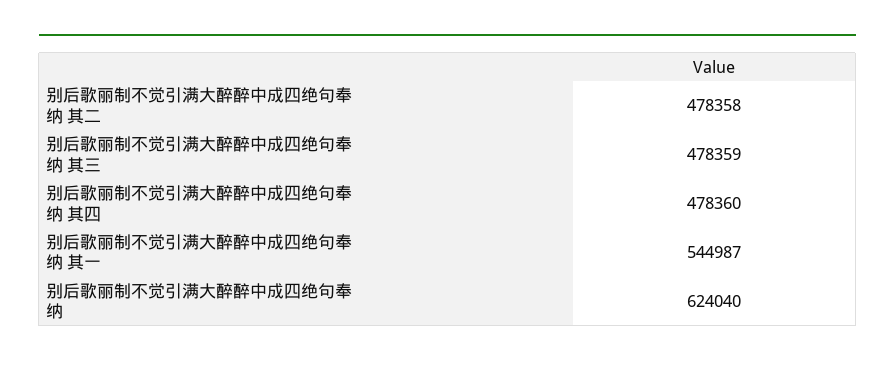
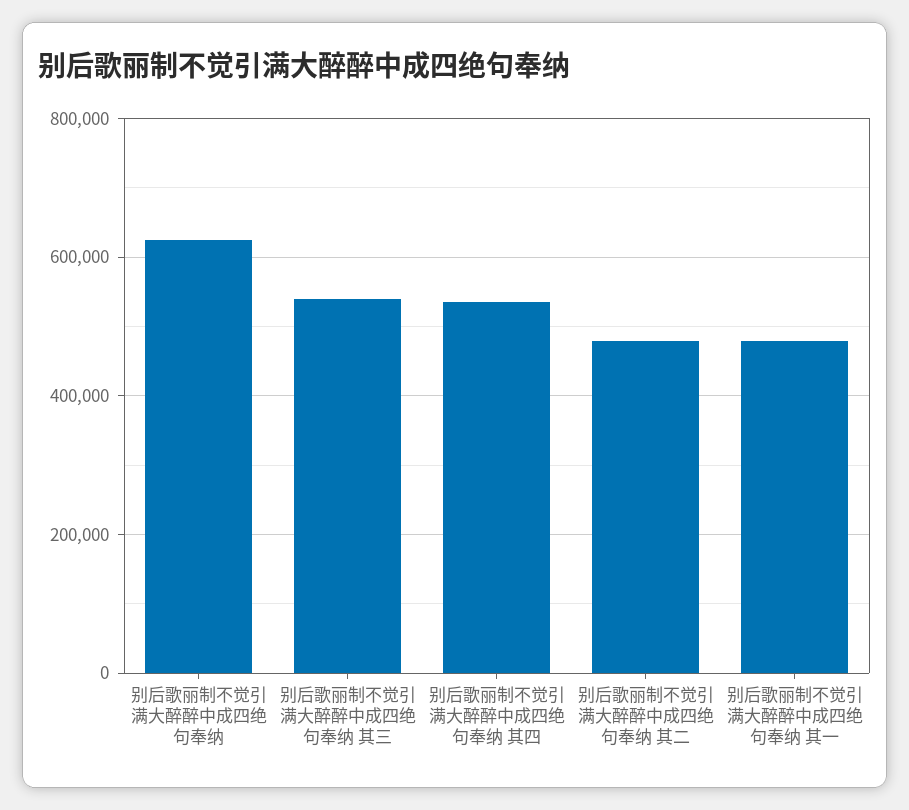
  {
    "别后歌丽制不觉引满大醉醉中成四绝句奉纳 其二": 478358,
-   "别后歌丽制不觉引满大醉醉中成四绝句奉纳 其三": 478359,
+   "别后歌丽制不觉引满大醉醉中成四绝句奉纳 其三": 540000,
-   "别后歌丽制不觉引满大醉醉中成四绝句奉纳 其四": 478360,
+   "别后歌丽制不觉引满大醉醉中成四绝句奉纳 其四": 540000,
-   "别后歌丽制不觉引满大醉醉中成四绝句奉纳 其一": 544987,
+   "别后歌丽制不觉引满大醉醉中成四绝句奉纳 其一": 480000,
    "别后歌丽制不觉引满大醉醉中成四绝句奉纳": 624040
  }

